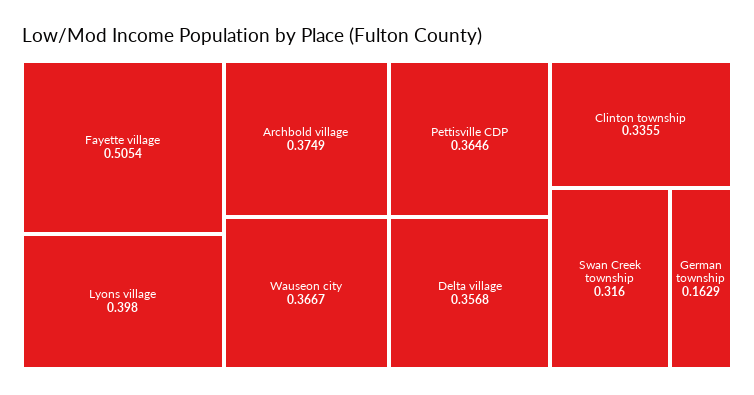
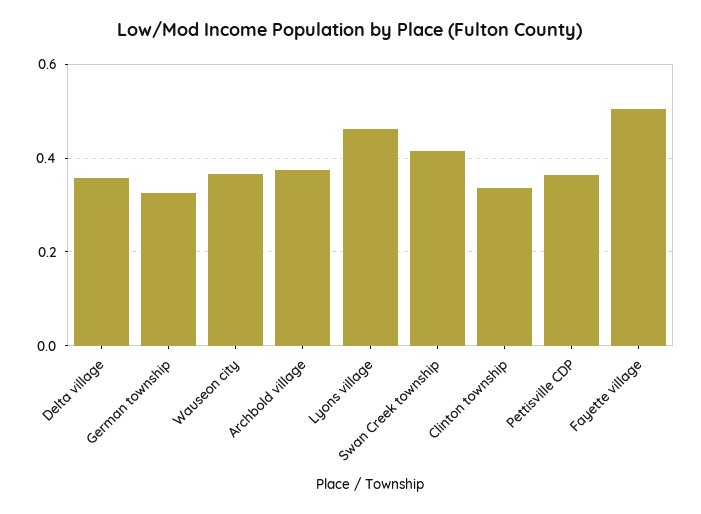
  {
    "Fayette village": 0.5054,
-   "Lyons village": 0.398,
+   "Lyons village": 0.46,
    "Archbold village": 0.3749,
    "Wauseon city": 0.3667,
    "Pettisville CDP": 0.3646,
    "Delta village": 0.3568,
    "Clinton township": 0.3355,
-   "Swan Creek township": 0.316,
+   "Swan Creek township": 0.42,
-   "German township": 0.1629
+   "German township": 0.32
  }

